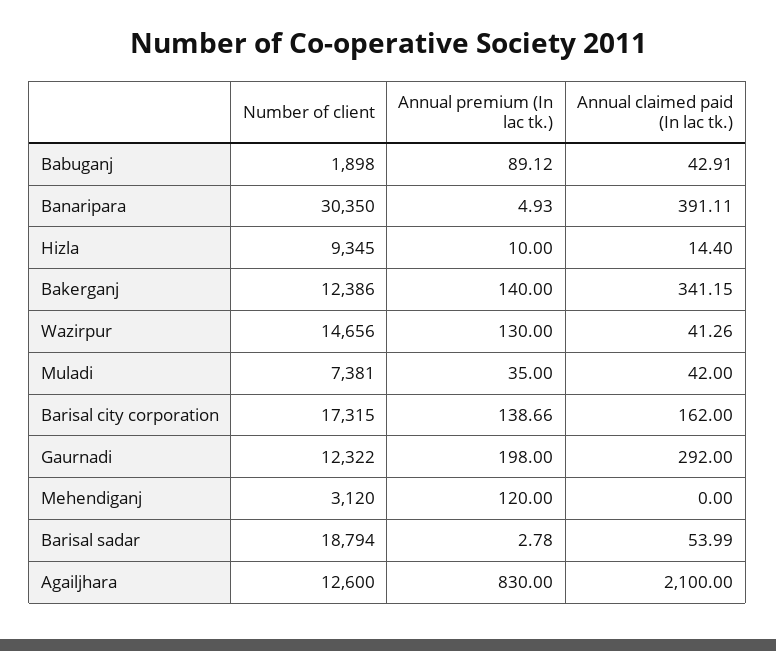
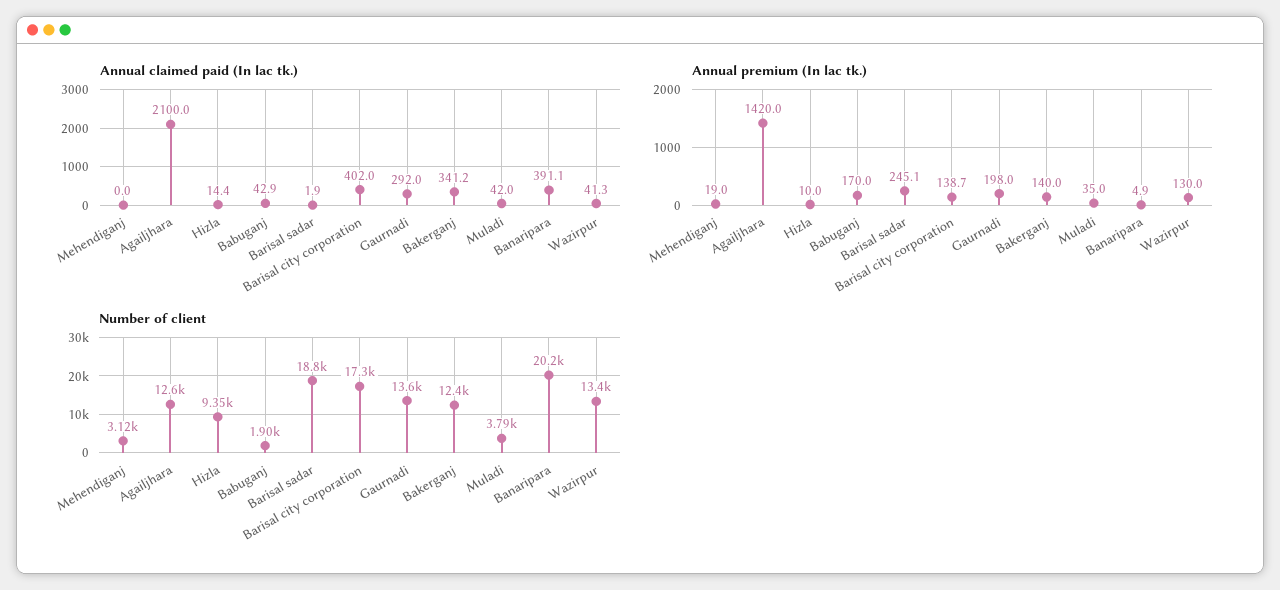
  {
    "Number of client": {
      "Babuganj": 1898,
-     "Banaripara": 30350,
+     "Banaripara": 20200,
      "Hizla": 9345,
      "Bakerganj": 12386,
-     "Wazirpur": 14656,
+     "Wazirpur": 13400,
-     "Muladi": 7381,
+     "Muladi": 3790,
      "Barisal city corporation": 17315,
-     "Gaurnadi": 12322,
+     "Gaurnadi": 13600,
      "Mehendiganj": 3120,
      "Barisal sadar": 18794,
      "Agailjhara": 12600
    },
    "Annual premium (In lac tk.)": {
-     "Babuganj": 89.12,
+     "Babuganj": 170,
      "Banaripara": 4.93,
      "Hizla": 10,
      "Bakerganj": 140,
      "Wazirpur": 130,
      "Muladi": 35,
      "Barisal city corporation": 138.66,
      "Gaurnadi": 198,
-     "Mehendiganj": 120,
+     "Mehendiganj": 19,
-     "Barisal sadar": 2.78,
+     "Barisal sadar": 245.1,
-     "Agailjhara": 830
+     "Agailjhara": 1420
    },
    "Annual claimed paid (In lac tk.)": {
      "Babuganj": 42.91,
      "Banaripara": 391.11,
      "Hizla": 14.4,
      "Bakerganj": 341.15,
      "Wazirpur": 41.26,
      "Muladi": 42,
-     "Barisal city corporation": 162,
+     "Barisal city corporation": 402,
      "Gaurnadi": 292,
      "Mehendiganj": 0,
-     "Barisal sadar": 53.99,
+     "Barisal sadar": 1.9,
      "Agailjhara": 2100
    }
  }

